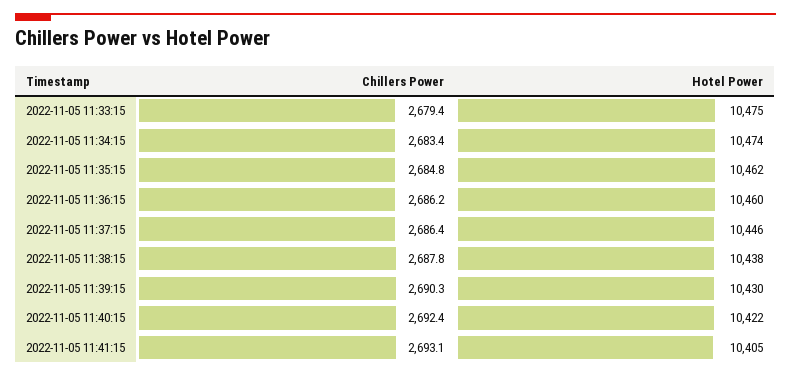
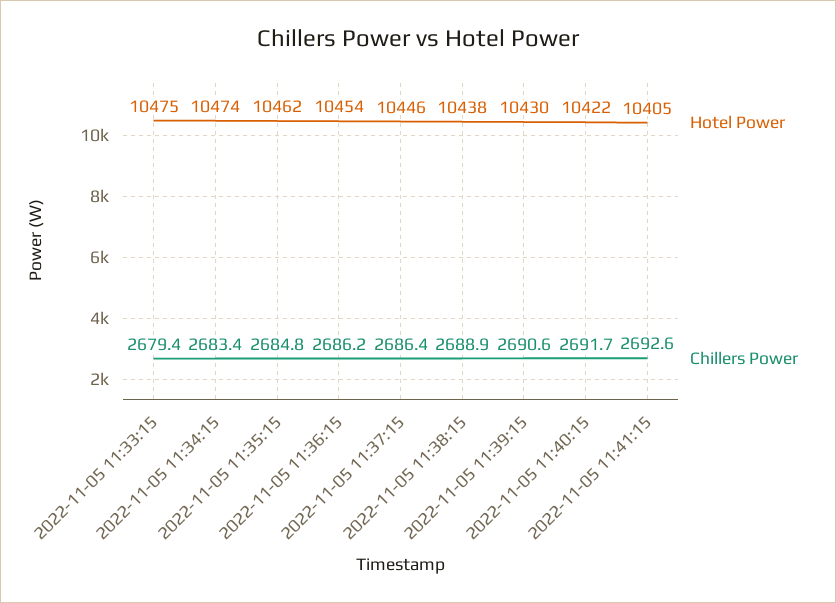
  {
    "Chillers Power": {
      "2022-11-05 11:33:15": 2679.4,
      "2022-11-05 11:34:15": 2683.4,
      "2022-11-05 11:35:15": 2684.8,
      "2022-11-05 11:36:15": 2686.2,
      "2022-11-05 11:37:15": 2686.4,
-     "2022-11-05 11:38:15": 2687.8,
+     "2022-11-05 11:38:15": 2688.9,
-     "2022-11-05 11:39:15": 2690.3,
+     "2022-11-05 11:39:15": 2690.6,
-     "2022-11-05 11:40:15": 2692.4,
+     "2022-11-05 11:40:15": 2691.7,
-     "2022-11-05 11:41:15": 2693.1
+     "2022-11-05 11:41:15": 2692.6
    },
    "Hotel Power": {
      "2022-11-05 11:33:15": 10475,
      "2022-11-05 11:34:15": 10474,
      "2022-11-05 11:35:15": 10462,
-     "2022-11-05 11:36:15": 10460,
+     "2022-11-05 11:36:15": 10454,
      "2022-11-05 11:37:15": 10446,
      "2022-11-05 11:38:15": 10438,
      "2022-11-05 11:39:15": 10430,
      "2022-11-05 11:40:15": 10422,
      "2022-11-05 11:41:15": 10405
    }
  }

